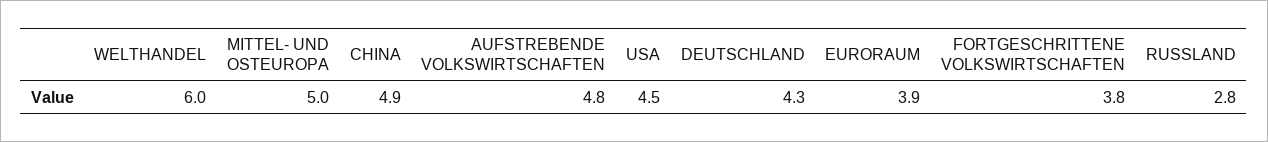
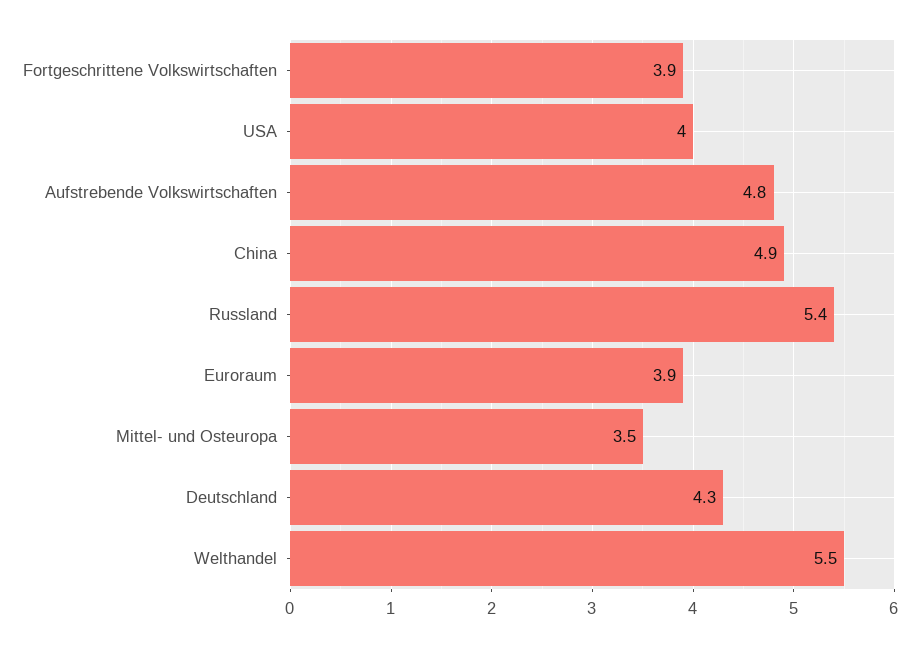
  {
-   "WELTHANDEL": 6,
+   "WELTHANDEL": 5.5,
-   "MITTEL- UND OSTEUROPA": 5,
+   "MITTEL- UND OSTEUROPA": 3.5,
    "CHINA": 4.9,
    "AUFSTREBENDE VOLKSWIRTSCHAFTEN": 4.8,
-   "USA": 4.5,
+   "USA": 4,
    "DEUTSCHLAND": 4.3,
    "EURORAUM": 3.9,
-   "FORTGESCHRITTENE VOLKSWIRTSCHAFTEN": 3.8,
+   "FORTGESCHRITTENE VOLKSWIRTSCHAFTEN": 3.9,
-   "RUSSLAND": 2.8
+   "RUSSLAND": 5.4
  }

